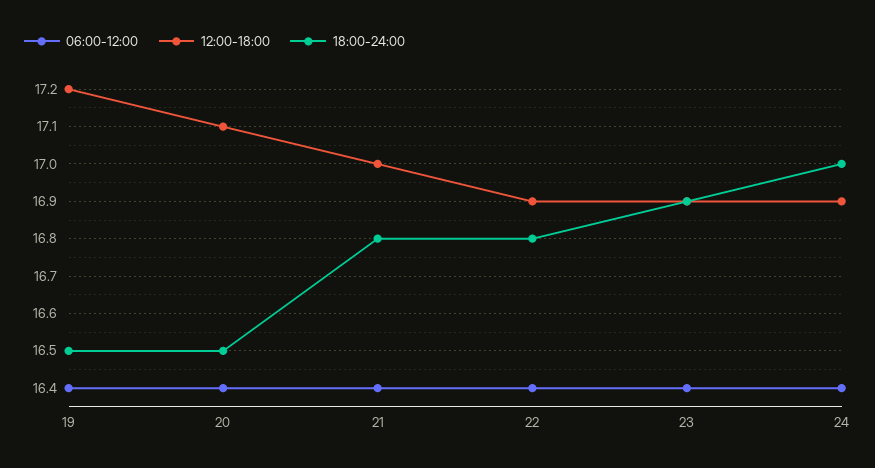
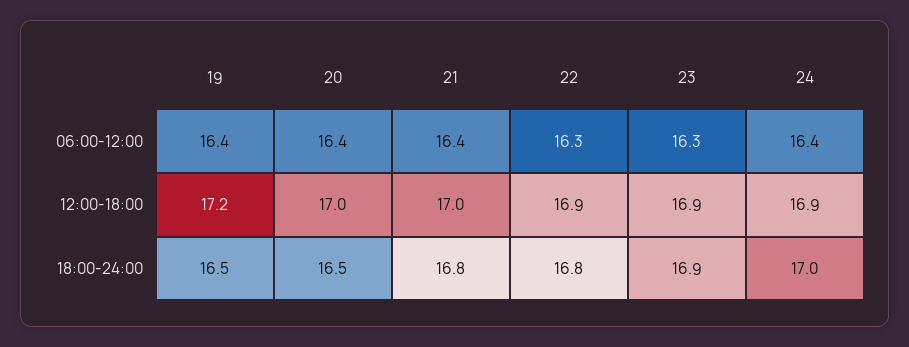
  {
    "06:00-12:00": {
      "19": 16.4,
      "20": 16.4,
      "21": 16.4,
-     "22": 16.4,
+     "22": 16.3,
-     "23": 16.4,
+     "23": 16.3,
      "24": 16.4
    },
    "12:00-18:00": {
      "19": 17.2,
-     "20": 17.1,
+     "20": 17,
      "21": 17,
      "22": 16.9,
      "23": 16.9,
      "24": 16.9
    },
    "18:00-24:00": {
      "19": 16.5,
      "20": 16.5,
      "21": 16.8,
      "22": 16.8,
      "23": 16.9,
      "24": 17
    }
  }

